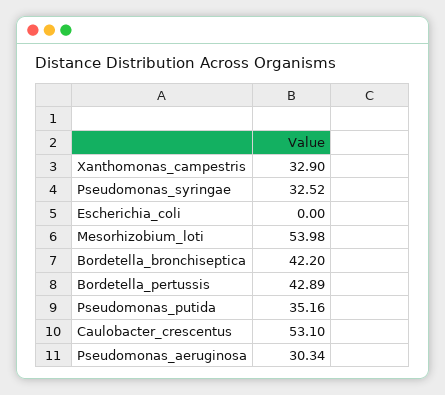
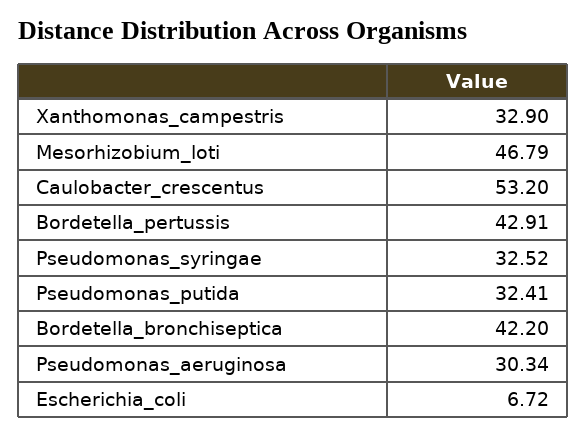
  {
    "Xanthomonas_campestris": 32.9,
    "Pseudomonas_syringae": 32.52,
-   "Escherichia_coli": 0,
+   "Escherichia_coli": 6.72,
-   "Mesorhizobium_loti": 53.98,
+   "Mesorhizobium_loti": 46.79,
    "Bordetella_bronchiseptica": 42.2,
-   "Bordetella_pertussis": 42.89,
+   "Bordetella_pertussis": 42.91,
-   "Pseudomonas_putida": 35.16,
+   "Pseudomonas_putida": 32.41,
-   "Caulobacter_crescentus": 53.1,
+   "Caulobacter_crescentus": 53.2,
    "Pseudomonas_aeruginosa": 30.34
  }

